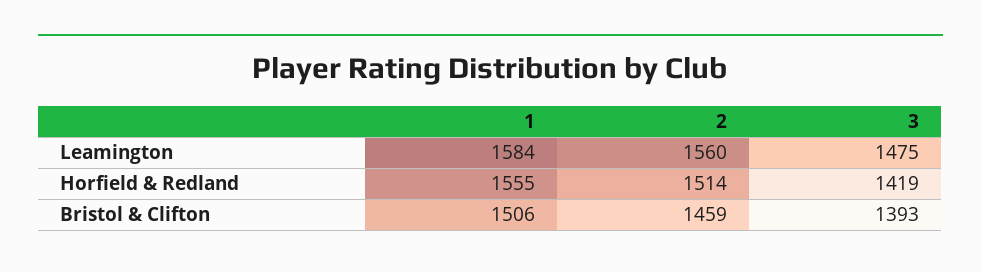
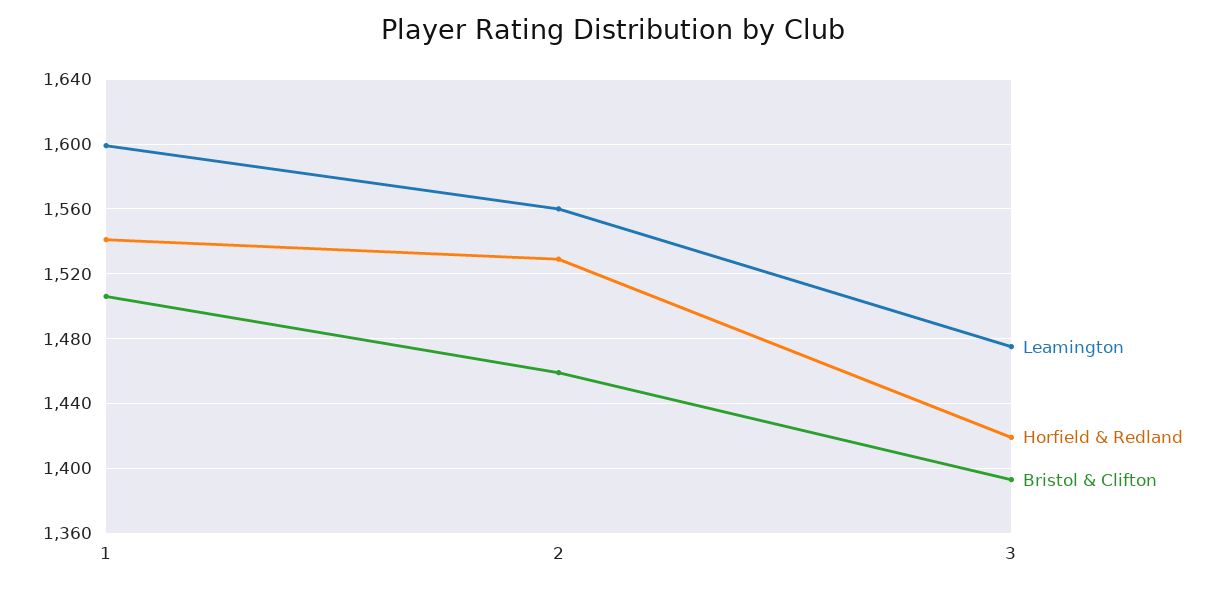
  {
    "Leamington": {
-     "1": 1584,
+     "1": 1600,
      "2": 1560,
      "3": 1475
    },
    "Horfield & Redland": {
-     "1": 1555,
+     "1": 1540,
-     "2": 1514,
+     "2": 1530,
      "3": 1419
    },
    "Bristol & Clifton": {
      "1": 1506,
      "2": 1459,
      "3": 1393
    }
  }

